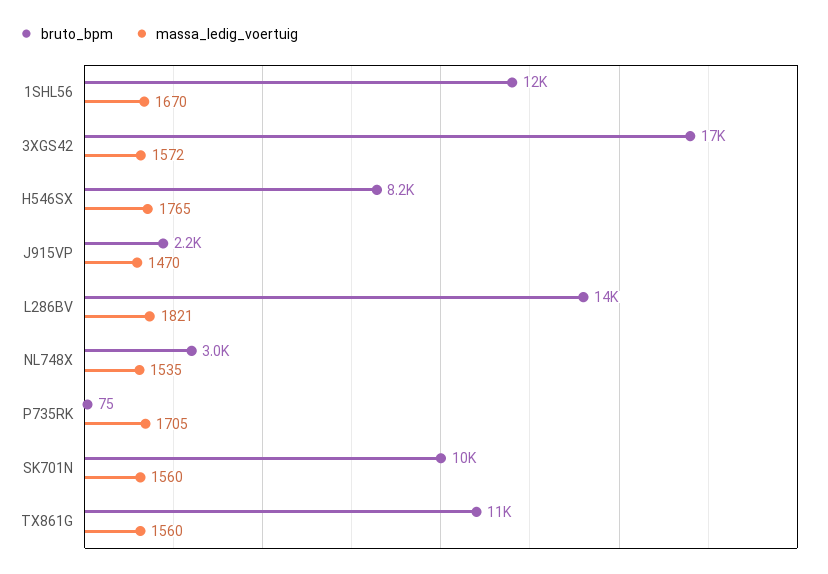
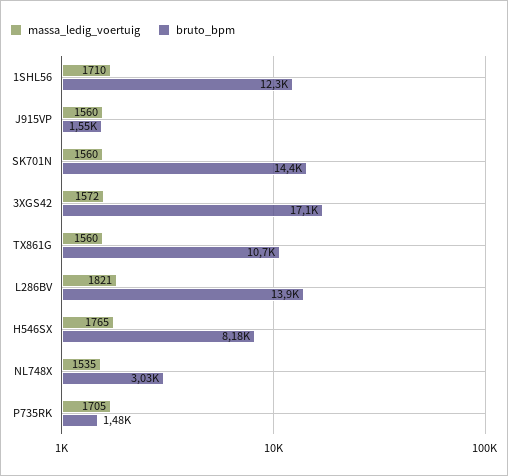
  {
    "bruto_bpm": {
      "1SHL56": 12300,
      "3XGS42": 17100,
      "H546SX": 8180,
-     "J915VP": 2200,
+     "J915VP": 1550,
      "L286BV": 13900,
      "NL748X": 3030,
-     "P735RK": 75,
+     "P735RK": 1480,
-     "SK701N": 10000,
+     "SK701N": 14400,
      "TX861G": 10700
    },
    "massa_ledig_voertuig": {
-     "1SHL56": 1670,
+     "1SHL56": 1710,
      "3XGS42": 1572,
      "H546SX": 1765,
-     "J915VP": 1470,
+     "J915VP": 1560,
      "L286BV": 1821,
      "NL748X": 1535,
      "P735RK": 1705,
      "SK701N": 1560,
      "TX861G": 1560
    }
  }

